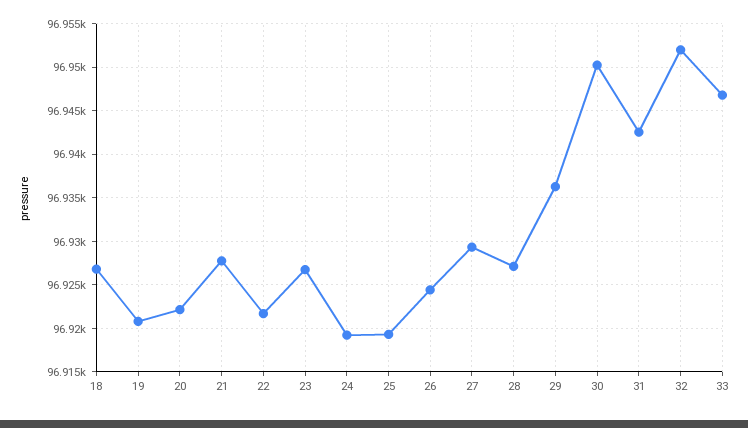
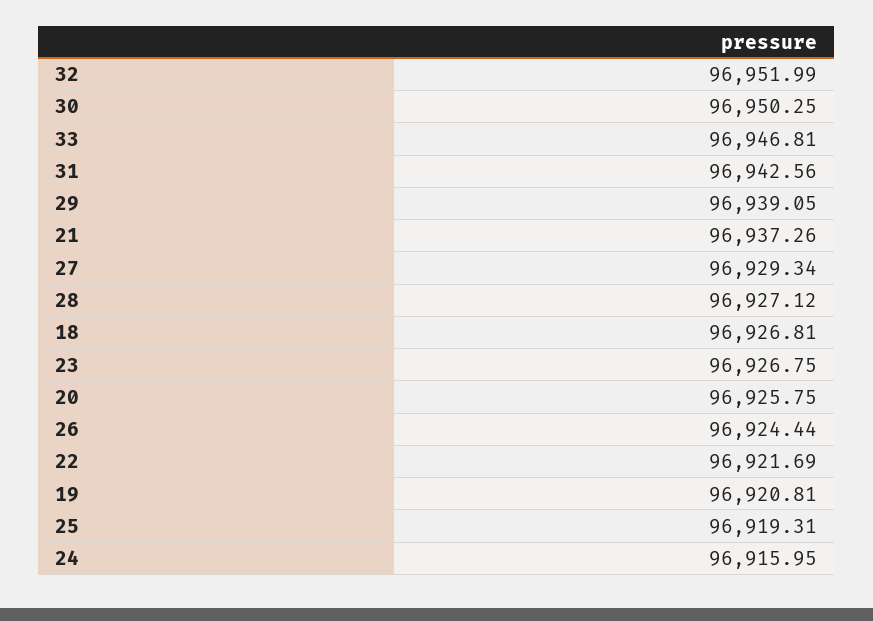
  {
    "18": 96926.81,
    "19": 96920.81,
-   "20": 96922,
+   "20": 96925.75,
-   "21": 96928,
+   "21": 96937.26,
    "22": 96921.69,
    "23": 96926.75,
-   "24": 96919,
+   "24": 96915.95,
    "25": 96919.31,
    "26": 96924.44,
    "27": 96929.34,
    "28": 96927.12,
-   "29": 96936,
+   "29": 96939.05,
    "30": 96950.25,
    "31": 96942.56,
    "32": 96951.99,
    "33": 96946.81
  }

